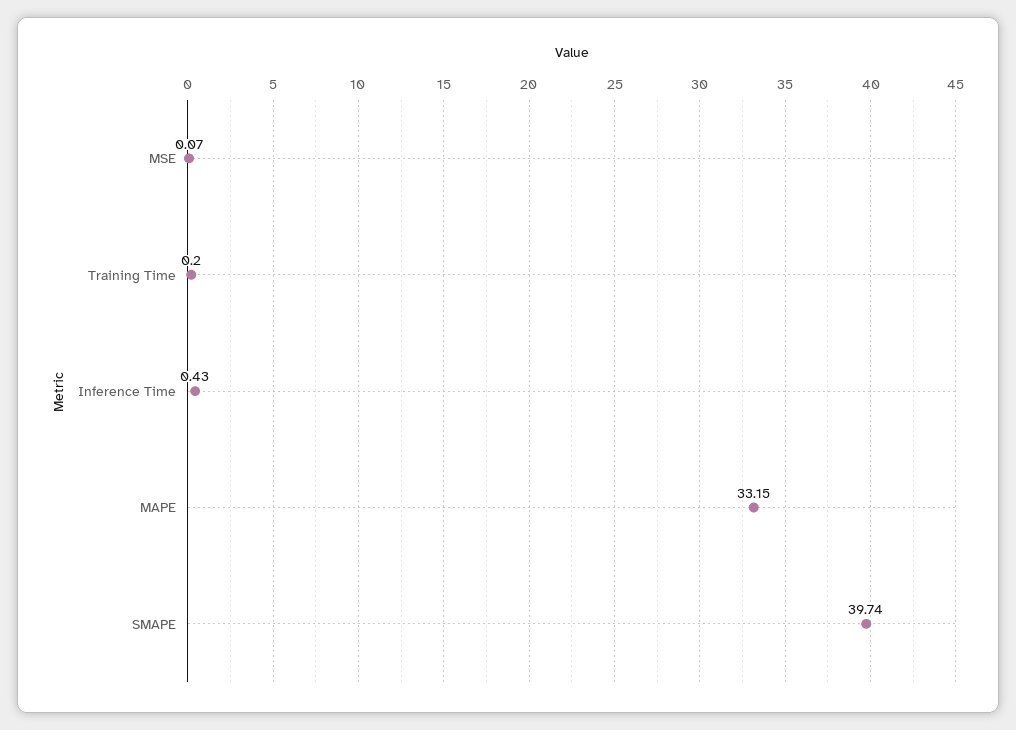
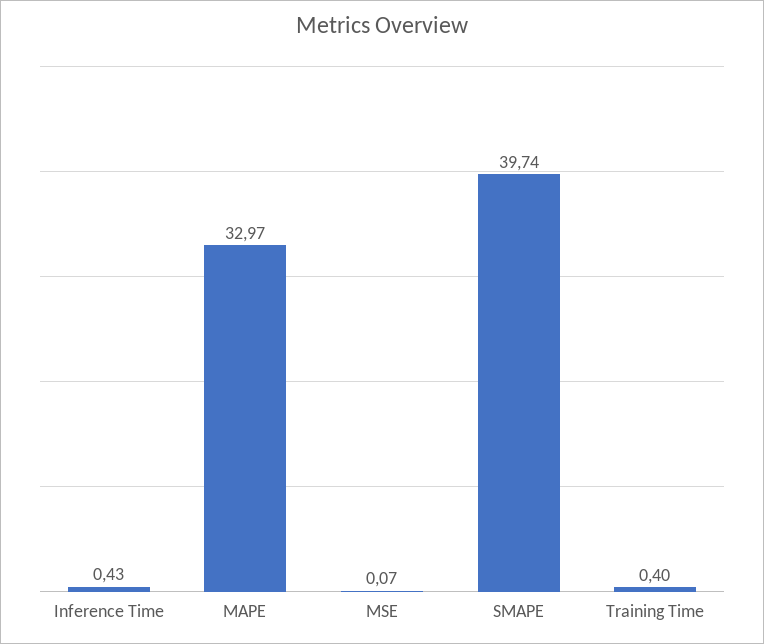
  {
    "MSE": 0.07,
-   "Training Time": 0.2,
+   "Training Time": 0.4,
    "Inference Time": 0.43,
-   "MAPE": 33.15,
+   "MAPE": 32.97,
    "SMAPE": 39.74
  }

